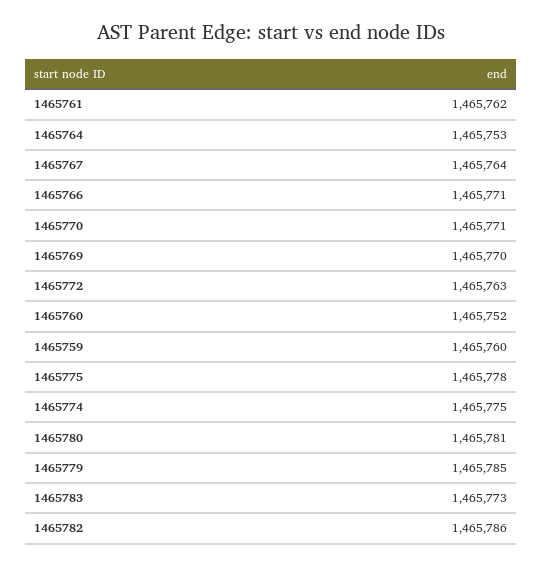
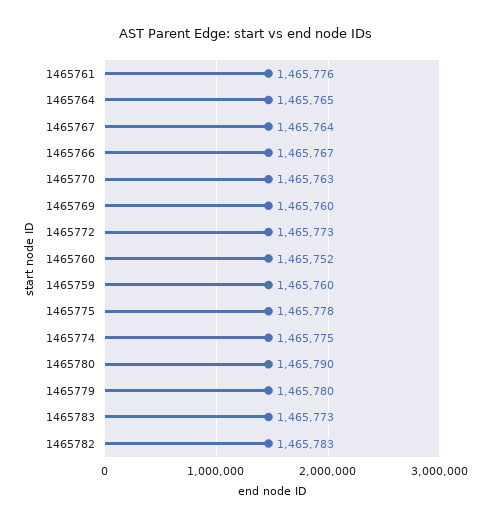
  {
-   "1465761": 1465762,
+   "1465761": 1465776,
-   "1465764": 1465753,
+   "1465764": 1465765,
    "1465767": 1465764,
-   "1465766": 1465771,
+   "1465766": 1465767,
-   "1465770": 1465771,
+   "1465770": 1465763,
-   "1465769": 1465770,
+   "1465769": 1465760,
-   "1465772": 1465763,
+   "1465772": 1465773,
    "1465760": 1465752,
    "1465759": 1465760,
    "1465775": 1465778,
    "1465774": 1465775,
-   "1465780": 1465781,
+   "1465780": 1465790,
-   "1465779": 1465785,
+   "1465779": 1465780,
    "1465783": 1465773,
-   "1465782": 1465786
+   "1465782": 1465783
  }

